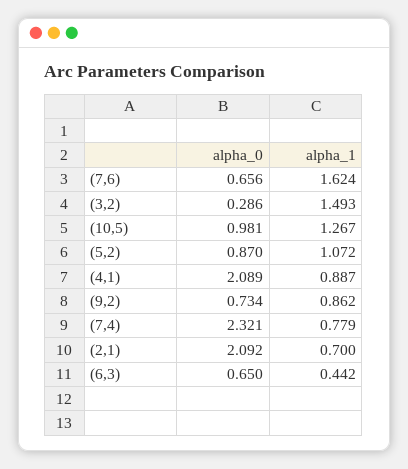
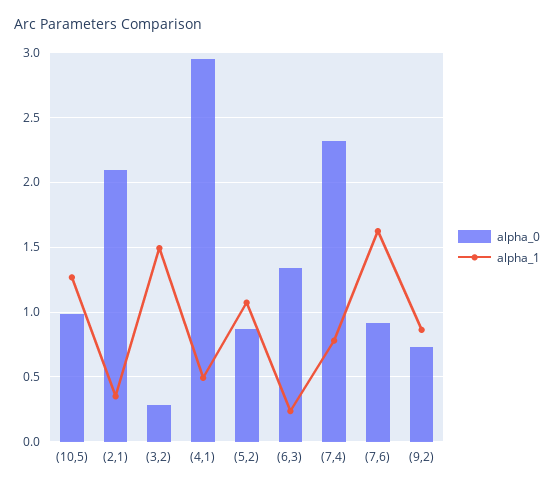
  {
    "alpha_0": {
-     "(7,6)": 0.656,
+     "(7,6)": 0.9,
      "(3,2)": 0.286,
      "(10,5)": 0.981,
      "(5,2)": 0.87,
-     "(4,1)": 2.089,
+     "(4,1)": 2.95,
      "(9,2)": 0.734,
      "(7,4)": 2.321,
      "(2,1)": 2.092,
-     "(6,3)": 0.65
+     "(6,3)": 1.35
    },
    "alpha_1": {
      "(7,6)": 1.624,
      "(3,2)": 1.493,
      "(10,5)": 1.267,
      "(5,2)": 1.072,
-     "(4,1)": 0.887,
+     "(4,1)": 0.5,
      "(9,2)": 0.862,
      "(7,4)": 0.779,
-     "(2,1)": 0.7,
+     "(2,1)": 0.35,
-     "(6,3)": 0.442
+     "(6,3)": 0.25
    }
  }

